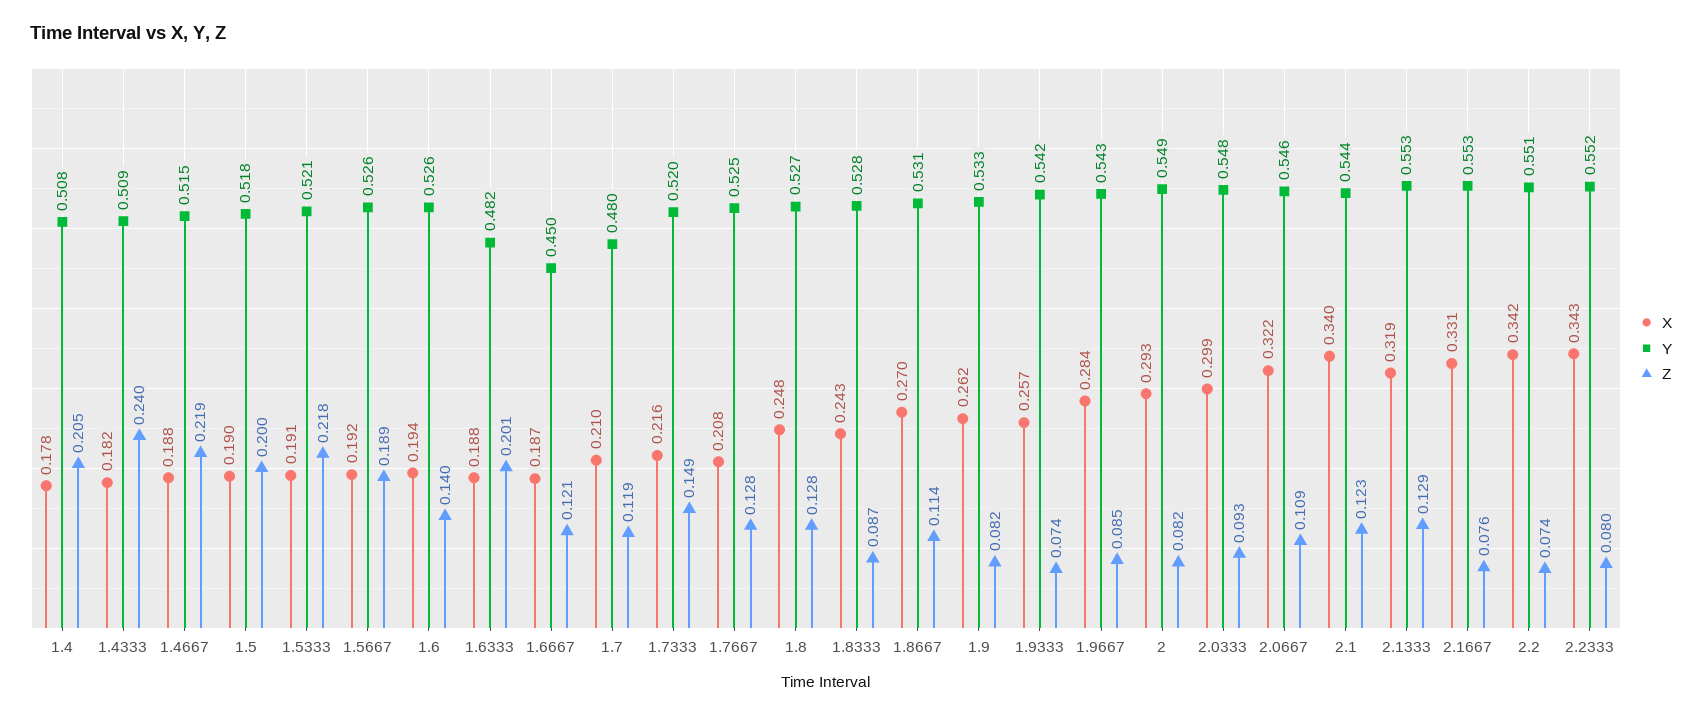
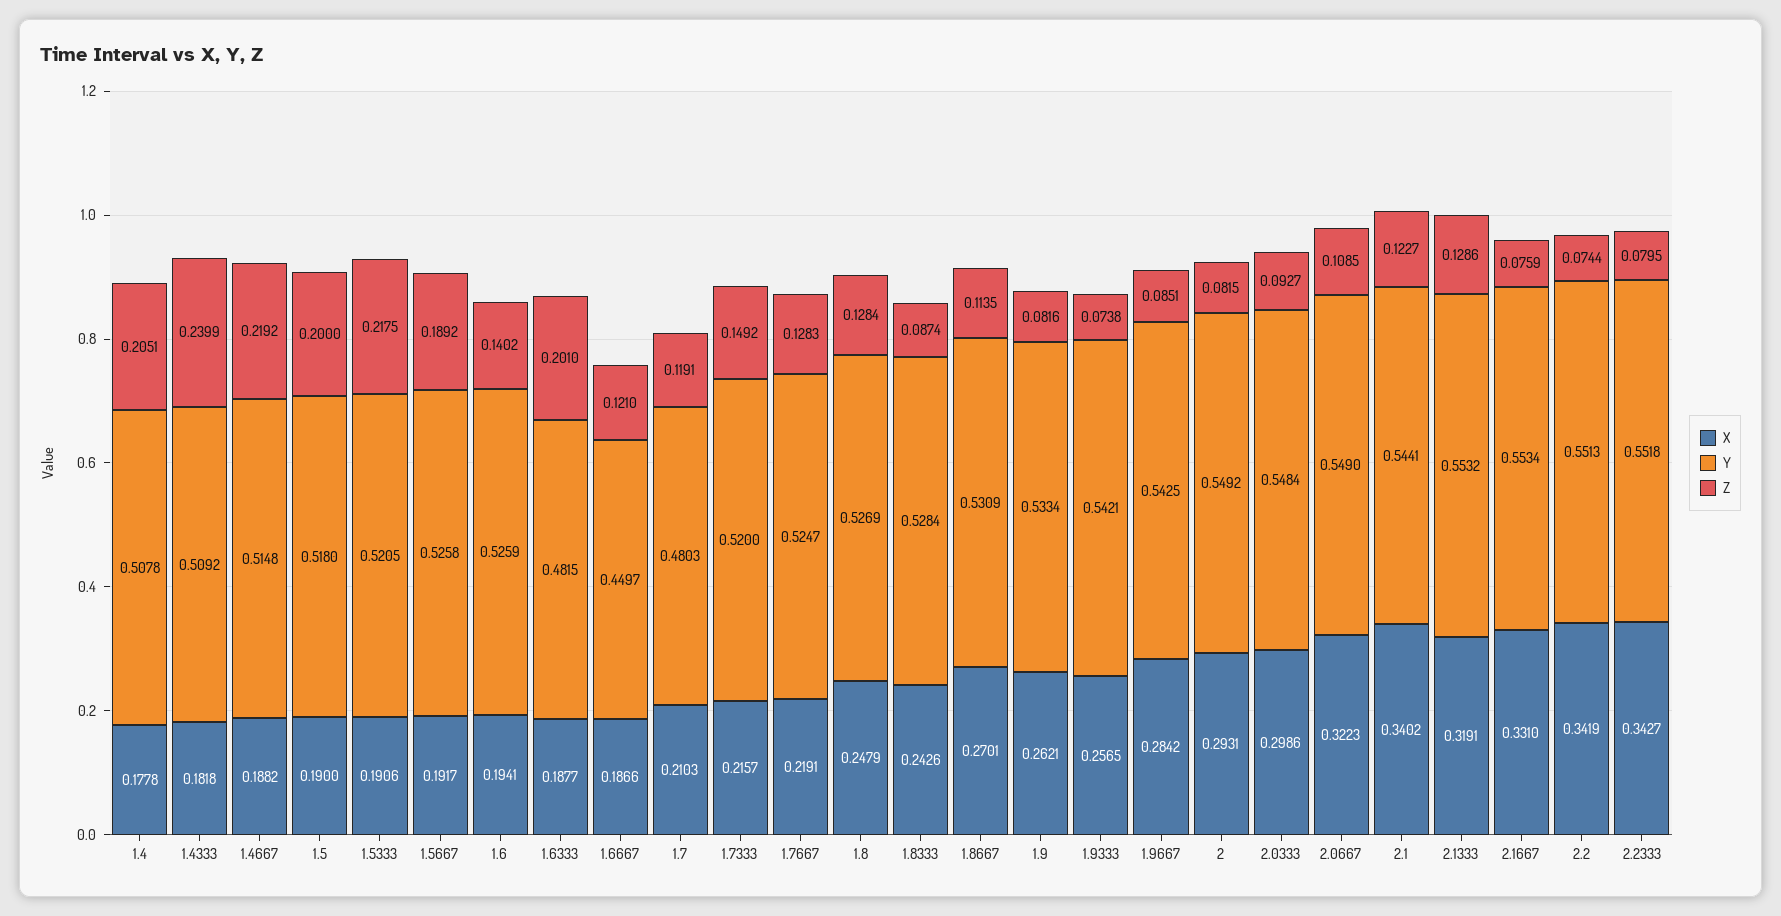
  {
    "X": {
      "1.4": 0.1778,
      "1.4333": 0.1818,
      "1.4667": 0.1882,
      "1.5": 0.19,
      "1.5333": 0.1906,
      "1.5667": 0.1917,
      "1.6": 0.1941,
      "1.6333": 0.1877,
      "1.6667": 0.1866,
      "1.7": 0.2103,
      "1.7333": 0.2157,
-     "1.7667": 0.208,
+     "1.7667": 0.2191,
      "1.8": 0.2479,
      "1.8333": 0.2426,
      "1.8667": 0.2701,
      "1.9": 0.2621,
      "1.9333": 0.2565,
      "1.9667": 0.2842,
      "2": 0.2931,
      "2.0333": 0.2986,
      "2.0667": 0.3223,
      "2.1": 0.3402,
      "2.1333": 0.3191,
      "2.1667": 0.331,
      "2.2": 0.3419,
      "2.2333": 0.3427
    },
    "Y": {
      "1.4": 0.5078,
      "1.4333": 0.5092,
      "1.4667": 0.5148,
      "1.5": 0.518,
      "1.5333": 0.5205,
      "1.5667": 0.5258,
      "1.6": 0.5259,
      "1.6333": 0.4815,
      "1.6667": 0.4497,
      "1.7": 0.4803,
      "1.7333": 0.52,
      "1.7667": 0.5247,
      "1.8": 0.5269,
      "1.8333": 0.5284,
      "1.8667": 0.5309,
      "1.9": 0.5334,
      "1.9333": 0.5421,
      "1.9667": 0.5425,
      "2": 0.5492,
      "2.0333": 0.5484,
-     "2.0667": 0.546,
+     "2.0667": 0.549,
      "2.1": 0.5441,
      "2.1333": 0.5532,
      "2.1667": 0.5534,
      "2.2": 0.5513,
      "2.2333": 0.5518
    },
    "Z": {
      "1.4": 0.2051,
      "1.4333": 0.2399,
      "1.4667": 0.2192,
      "1.5": 0.2,
      "1.5333": 0.2175,
      "1.5667": 0.1892,
      "1.6": 0.1402,
      "1.6333": 0.201,
      "1.6667": 0.121,
      "1.7": 0.1191,
      "1.7333": 0.1492,
      "1.7667": 0.1283,
      "1.8": 0.1284,
      "1.8333": 0.0874,
      "1.8667": 0.1135,
      "1.9": 0.0816,
      "1.9333": 0.0738,
      "1.9667": 0.0851,
      "2": 0.0815,
      "2.0333": 0.0927,
      "2.0667": 0.1085,
      "2.1": 0.1227,
      "2.1333": 0.1286,
      "2.1667": 0.0759,
      "2.2": 0.0744,
      "2.2333": 0.0795
    }
  }

